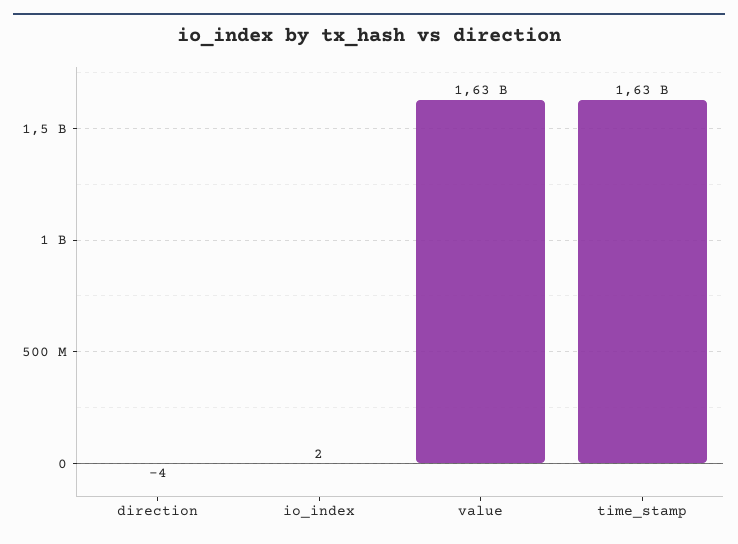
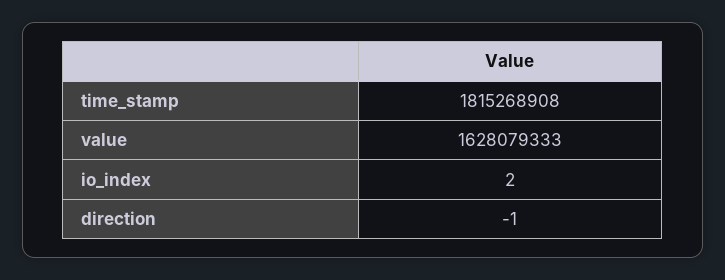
  {
-   "direction": -4,
+   "direction": -1,
    "io_index": 2,
    "value": 1628079333,
-   "time_stamp": 1630000000
+   "time_stamp": 1815268908
  }

